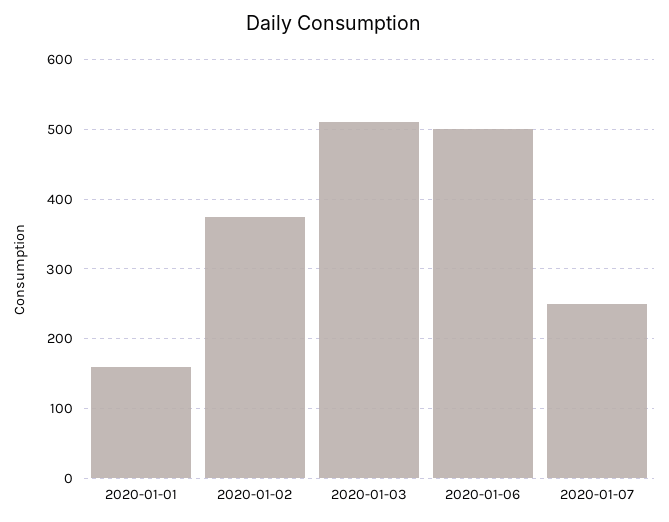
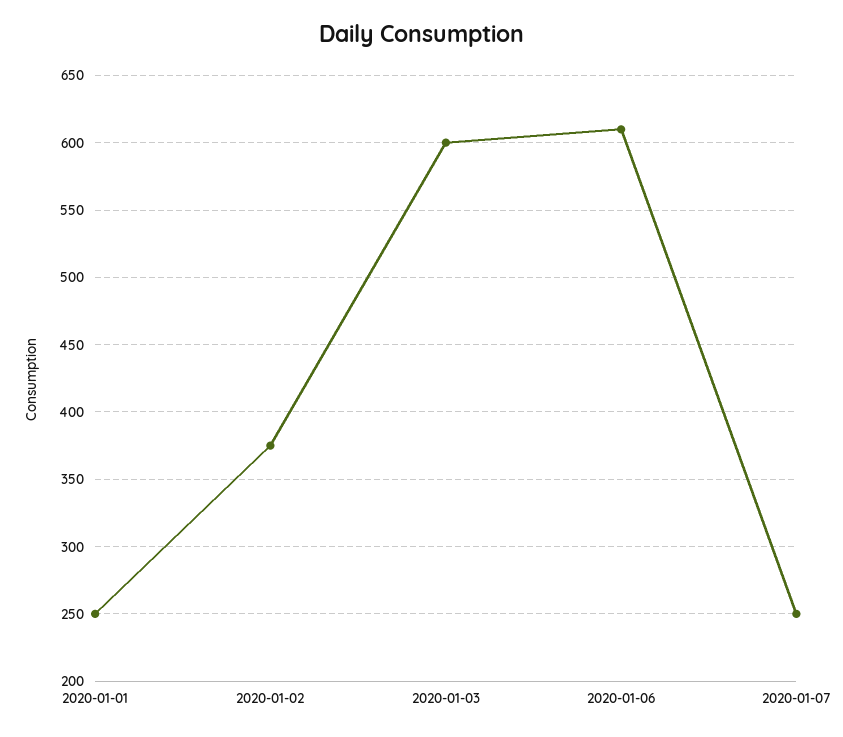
  {
-   "2020-01-01": 160,
+   "2020-01-01": 250,
    "2020-01-02": 375,
-   "2020-01-03": 510,
+   "2020-01-03": 600,
-   "2020-01-06": 500,
+   "2020-01-06": 610,
    "2020-01-07": 250
  }

